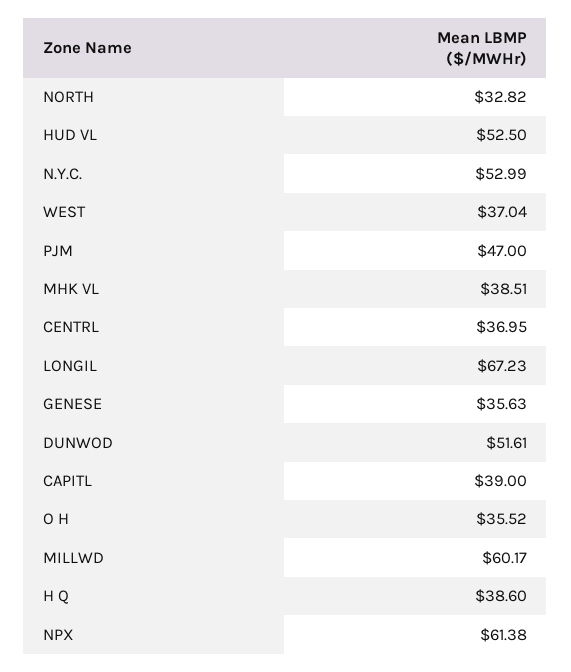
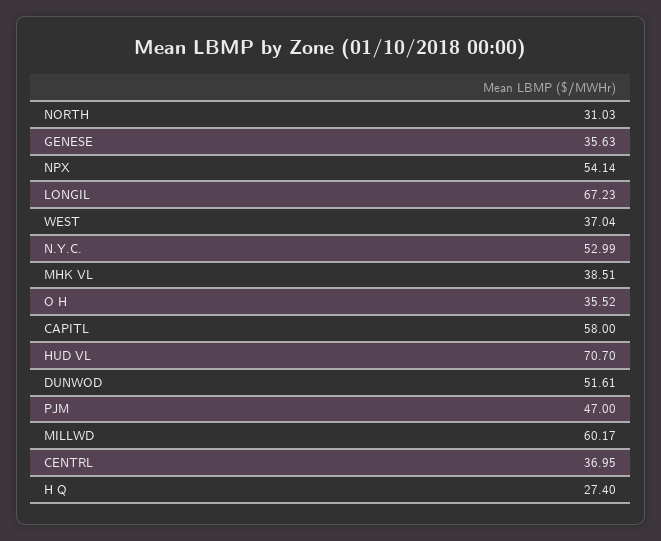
  {
-   "NORTH": 32.82,
+   "NORTH": 31.03,
-   "HUD VL": 52.5,
+   "HUD VL": 70.7,
    "N.Y.C.": 52.99,
    "WEST": 37.04,
    "PJM": 47,
    "MHK VL": 38.51,
    "CENTRL": 36.95,
    "LONGIL": 67.23,
    "GENESE": 35.63,
    "DUNWOD": 51.61,
-   "CAPITL": 39,
+   "CAPITL": 58,
    "O H": 35.52,
    "MILLWD": 60.17,
-   "H Q": 38.6,
+   "H Q": 27.4,
-   "NPX": 61.38
+   "NPX": 54.14
  }

